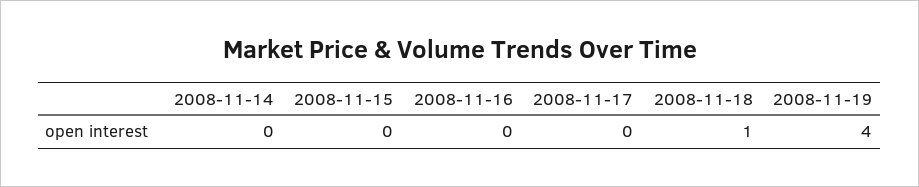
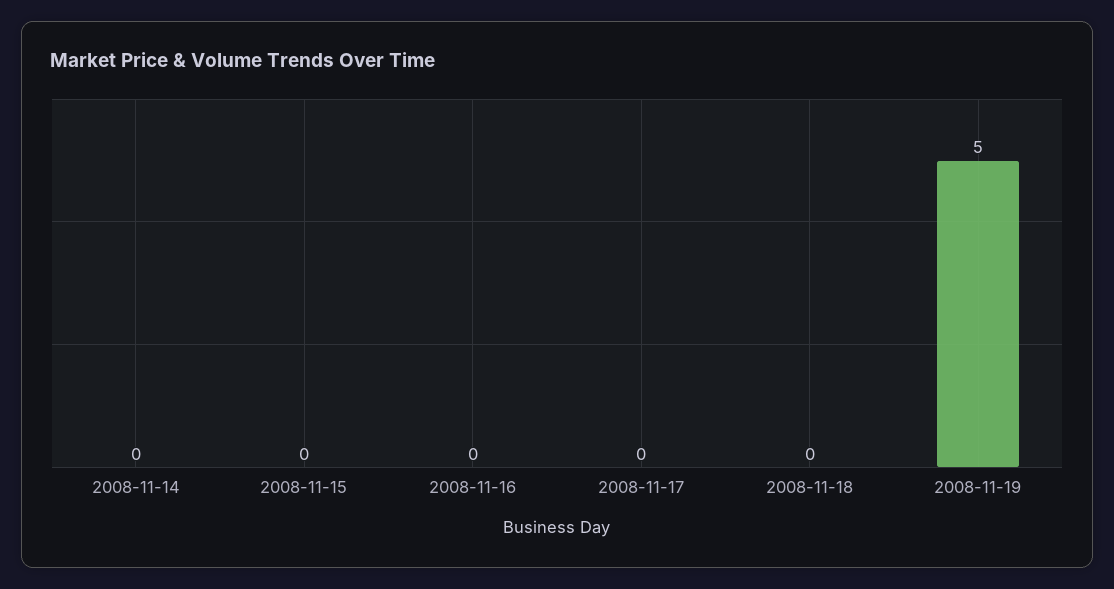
  {
    "2008-11-14": 0,
    "2008-11-15": 0,
    "2008-11-16": 0,
    "2008-11-17": 0,
-   "2008-11-18": 1,
+   "2008-11-18": 0,
-   "2008-11-19": 4
+   "2008-11-19": 5
  }

